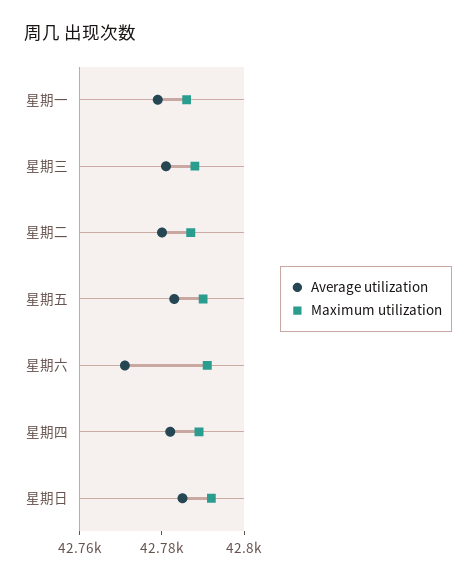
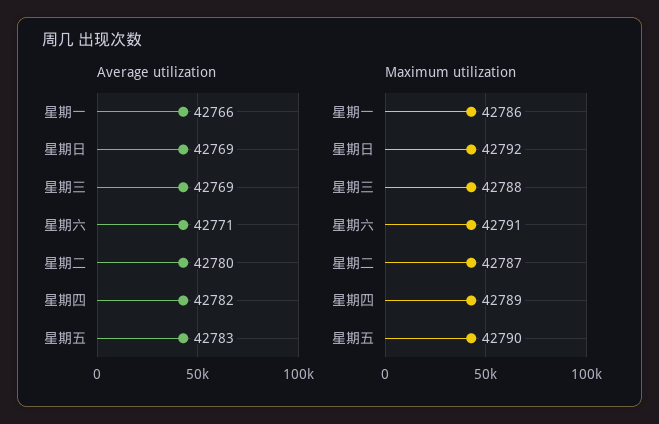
  {
    "Average utilization": {
-     "星期一": 42780,
+     "星期一": 42766,
-     "星期三": 42780,
+     "星期三": 42769,
      "星期二": 42780,
      "星期五": 42783,
      "星期六": 42771,
      "星期四": 42782,
-     "星期日": 42785
+     "星期日": 42769
    },
    "Maximum utilization": {
      "星期一": 42786,
      "星期三": 42788,
      "星期二": 42787,
      "星期五": 42790,
      "星期六": 42791,
      "星期四": 42789,
      "星期日": 42792
    }
  }

